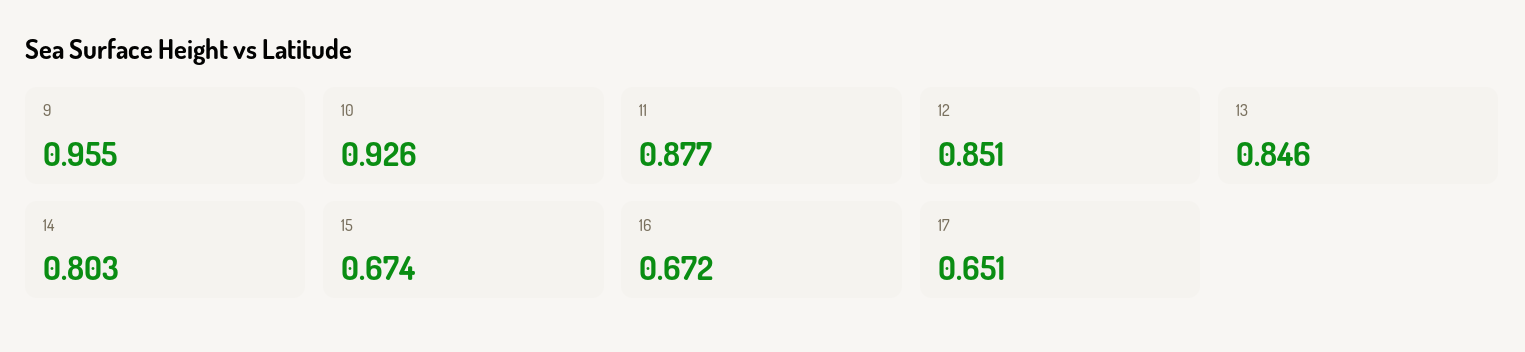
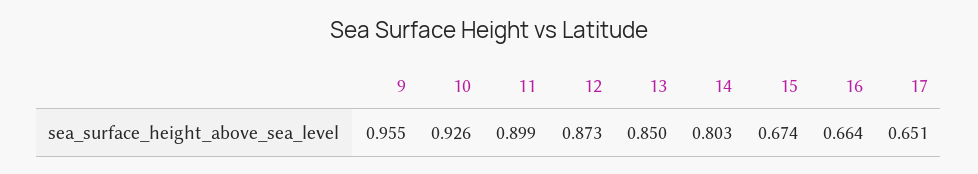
  {
    "9": 0.955,
    "10": 0.926,
-   "11": 0.877,
+   "11": 0.899,
-   "12": 0.851,
+   "12": 0.873,
-   "13": 0.846,
+   "13": 0.85,
    "14": 0.803,
    "15": 0.674,
-   "16": 0.672,
+   "16": 0.664,
    "17": 0.651
  }

